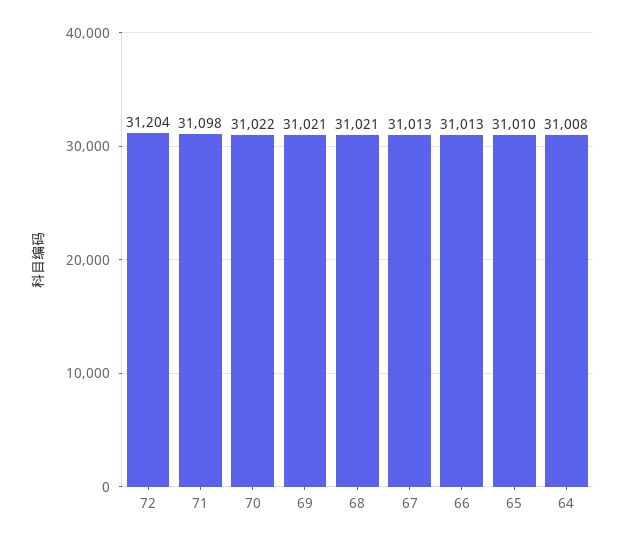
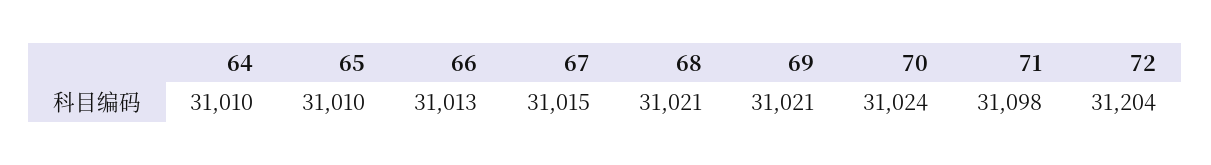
  {
    "72": 31204,
    "71": 31098,
-   "70": 31022,
+   "70": 31024,
    "69": 31021,
    "68": 31021,
-   "67": 31013,
+   "67": 31015,
    "66": 31013,
    "65": 31010,
-   "64": 31008
+   "64": 31010
  }

